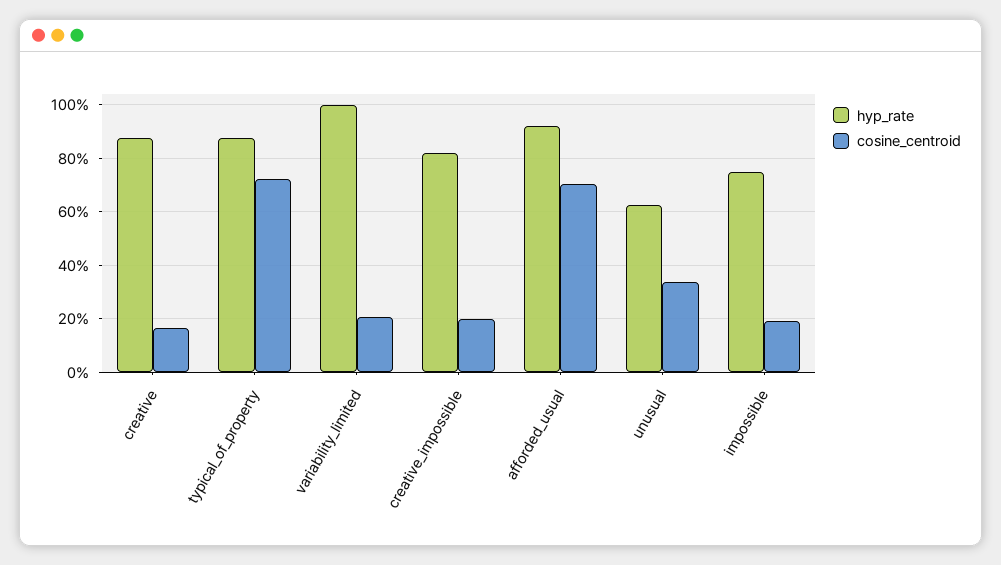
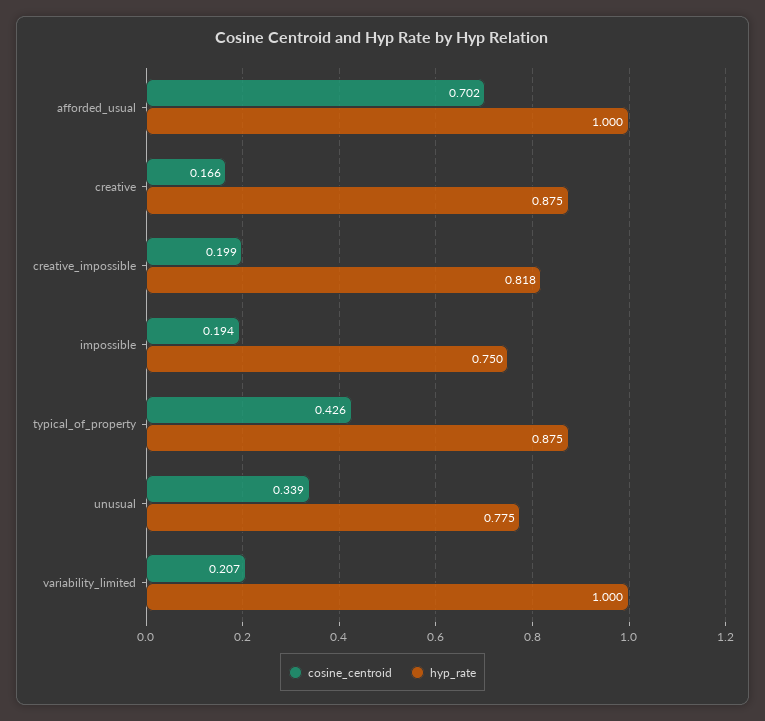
  {
    "hyp_rate": {
      "creative": 0.875,
      "typical_of_property": 0.875,
      "variability_limited": 1,
      "creative_impossible": 0.818,
-     "afforded_usual": 0.925,
+     "afforded_usual": 1,
-     "unusual": 0.625,
+     "unusual": 0.775,
      "impossible": 0.75
    },
    "cosine_centroid": {
      "creative": 0.166,
-     "typical_of_property": 0.725,
+     "typical_of_property": 0.426,
      "variability_limited": 0.207,
      "creative_impossible": 0.199,
      "afforded_usual": 0.702,
      "unusual": 0.339,
      "impossible": 0.194
    }
  }

